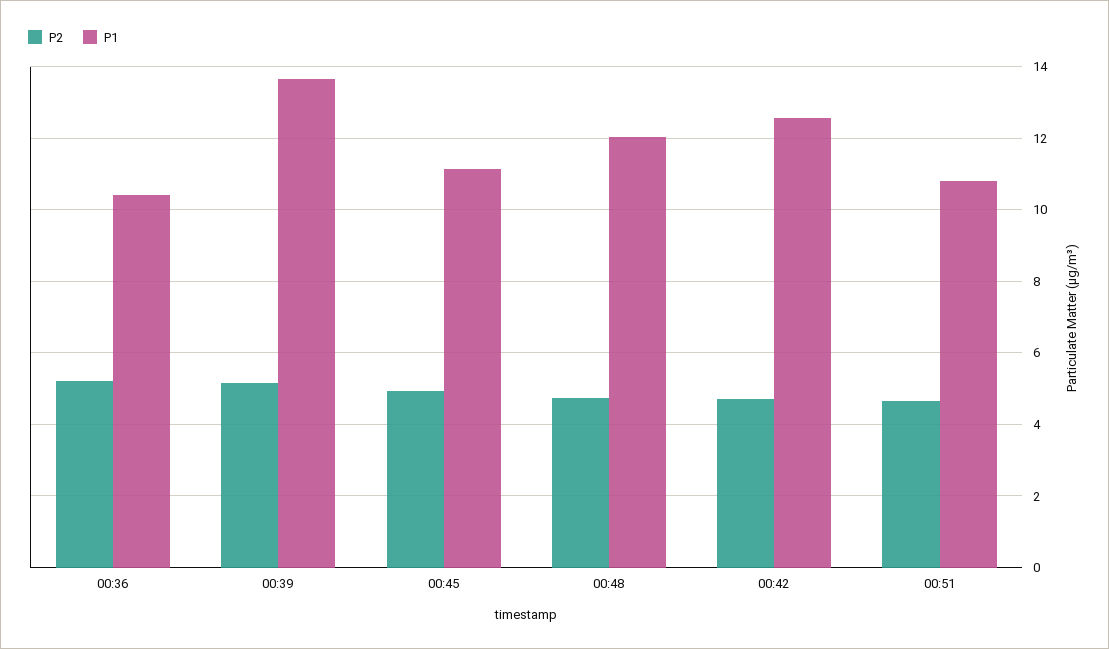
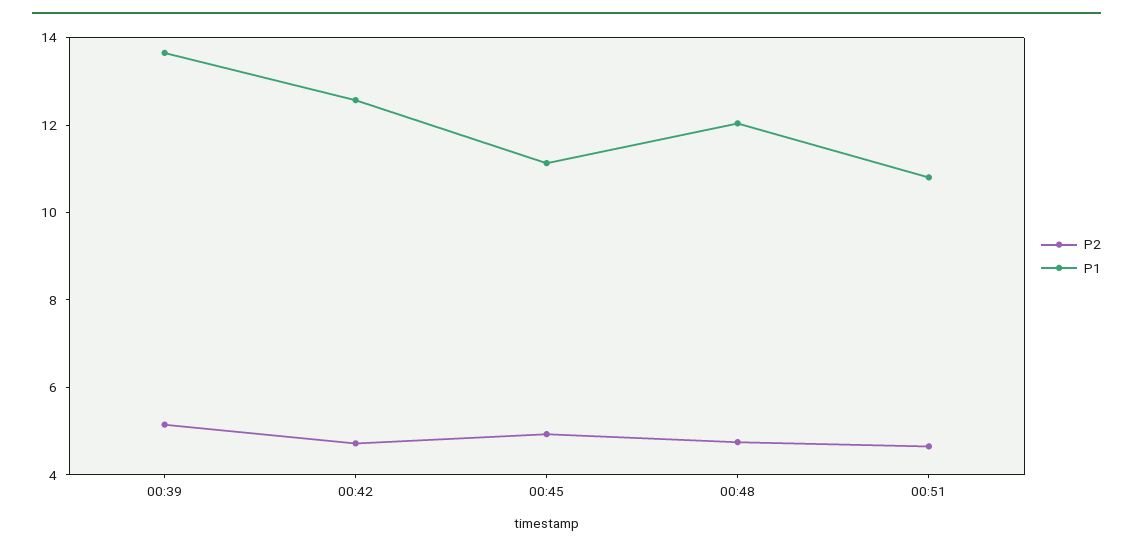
  {
    "P2": {
-     "00:36": 5.2,
      "00:39": 5.2,
      "00:45": 5,
      "00:48": 4.8,
      "00:42": 4.8,
      "00:51": 4.6
    },
    "P1": {
-     "00:36": 10.4,
      "00:39": 13.6,
      "00:45": 11.2,
      "00:48": 12,
      "00:42": 12.6,
      "00:51": 10.8
    }
  }

